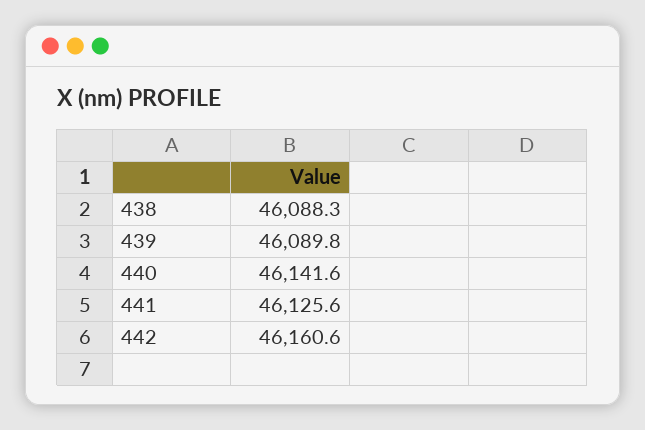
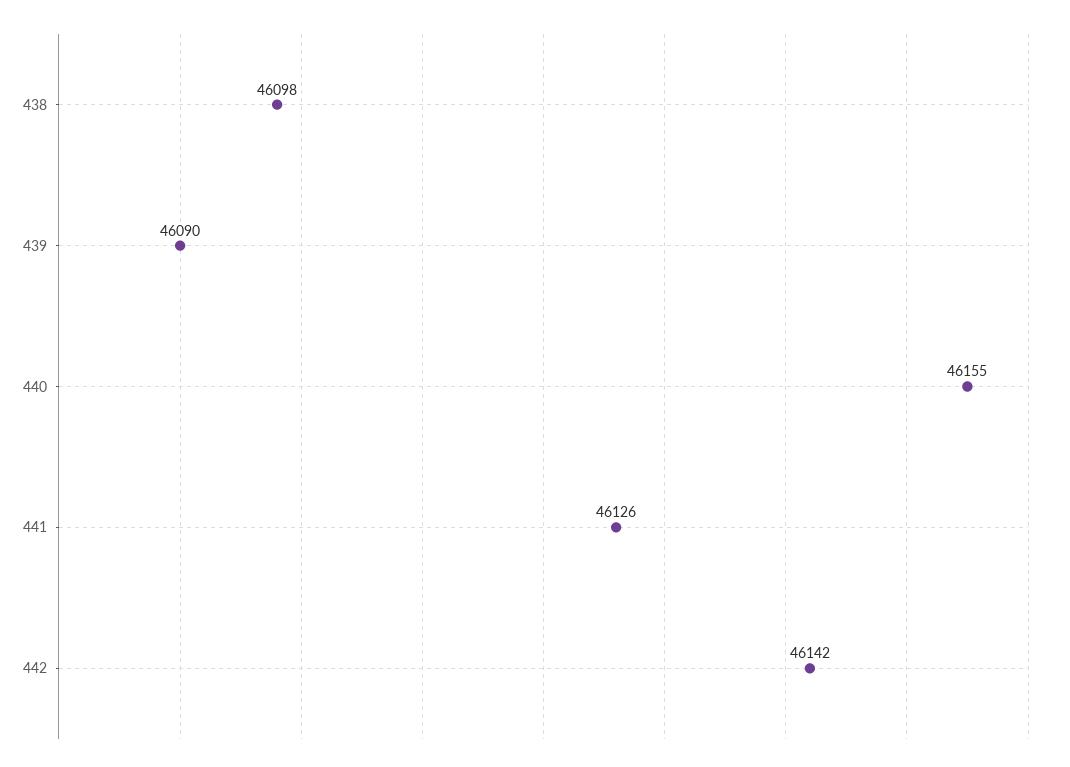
  {
-   "438": 46088.3,
+   "438": 46098,
    "439": 46089.8,
-   "440": 46141.6,
+   "440": 46155,
    "441": 46125.6,
-   "442": 46160.6
+   "442": 46142
  }

